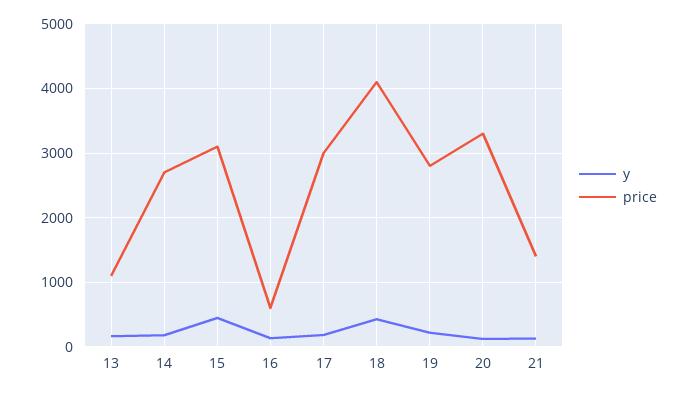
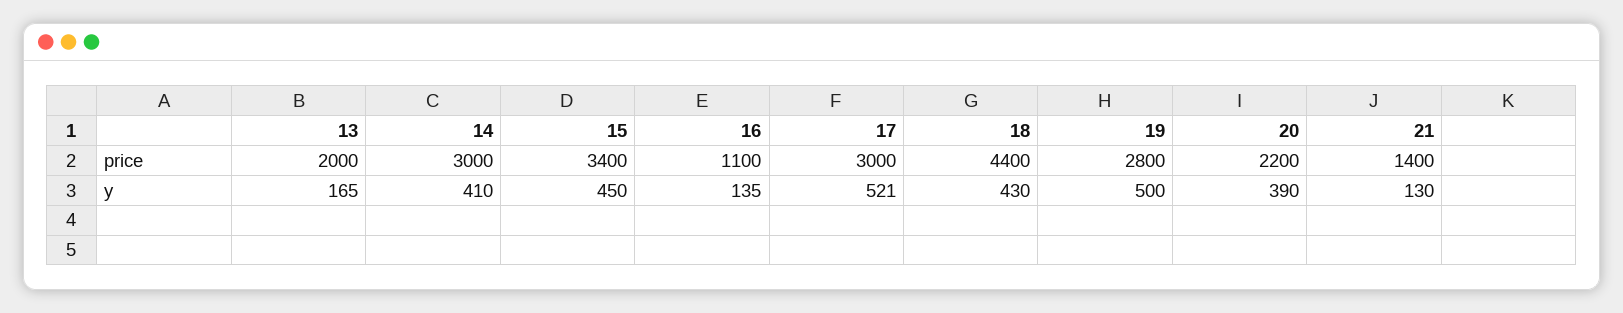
  {
    "y": {
      "13": 165,
-     "14": 200,
+     "14": 410,
      "15": 450,
      "16": 135,
-     "17": 200,
+     "17": 521,
      "18": 430,
-     "19": 200,
+     "19": 500,
-     "20": 100,
+     "20": 390,
      "21": 130
    },
    "price": {
-     "13": 1100,
+     "13": 2000,
-     "14": 2700,
+     "14": 3000,
-     "15": 3100,
+     "15": 3400,
-     "16": 600,
+     "16": 1100,
      "17": 3000,
-     "18": 4100,
+     "18": 4400,
      "19": 2800,
-     "20": 3300,
+     "20": 2200,
      "21": 1400
    }
  }

